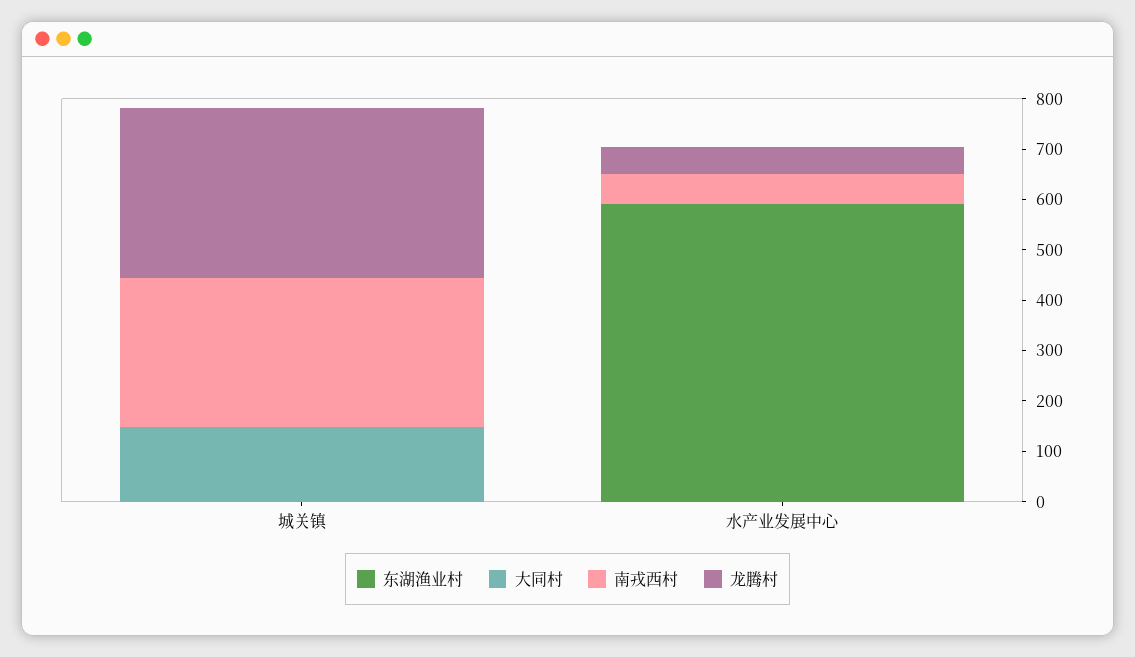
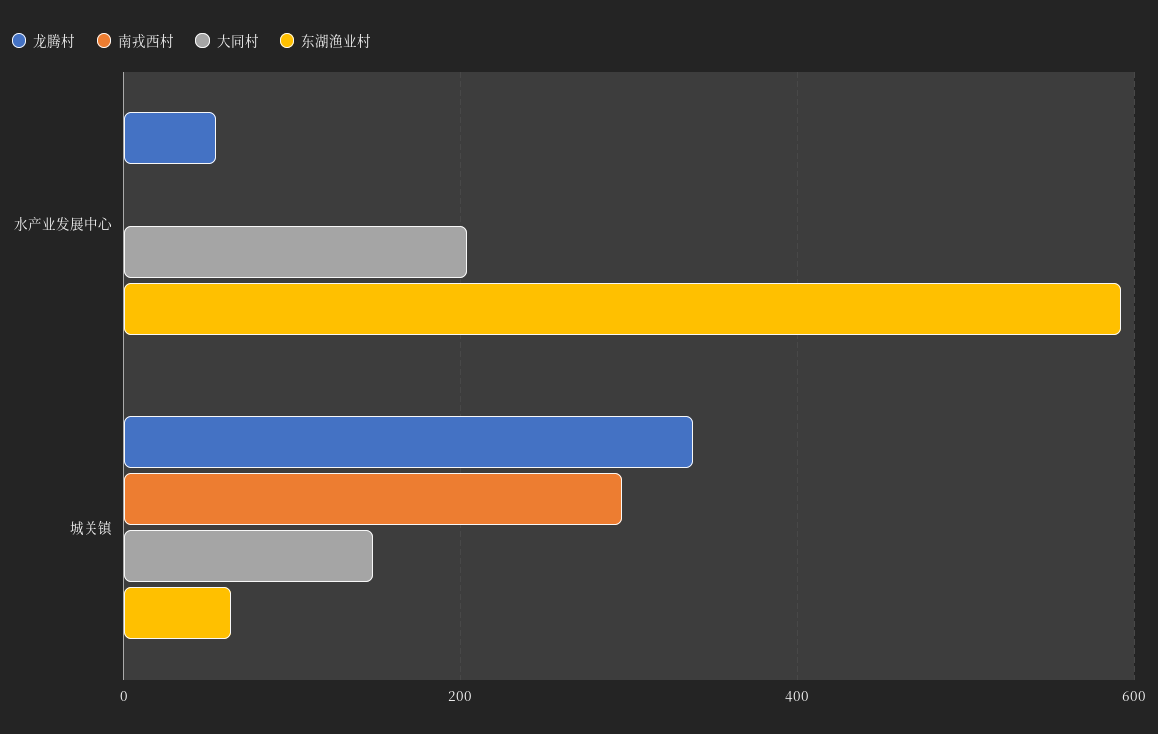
  {
    "东湖渔业村": {
-     "城关镇": 0,
+     "城关镇": 60,
      "水产业发展中心": 600
    },
    "大同村": {
      "城关镇": 140,
-     "水产业发展中心": 0
+     "水产业发展中心": 200
    },
    "南戎西村": {
      "城关镇": 300,
-     "水产业发展中心": 60
+     "水产业发展中心": 0
    },
    "龙腾村": {
      "城关镇": 340,
      "水产业发展中心": 60
    }
  }

